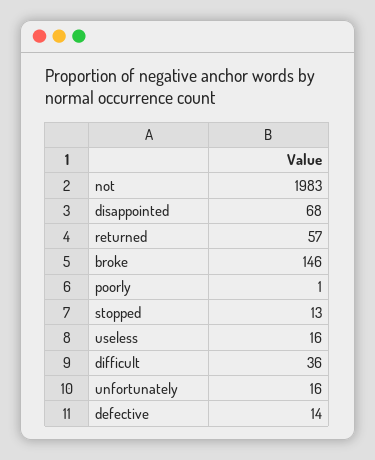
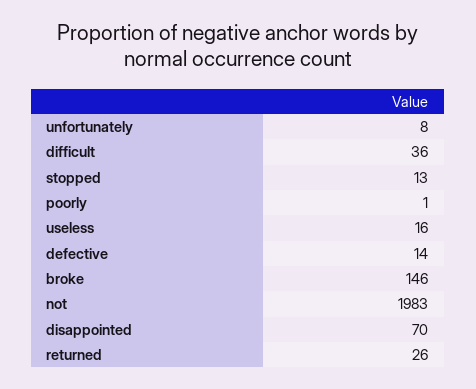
  {
    "not": 1983,
-   "disappointed": 68,
+   "disappointed": 70,
-   "returned": 57,
+   "returned": 26,
    "broke": 146,
    "poorly": 1,
    "stopped": 13,
    "useless": 16,
    "difficult": 36,
-   "unfortunately": 16,
+   "unfortunately": 8,
    "defective": 14
  }

